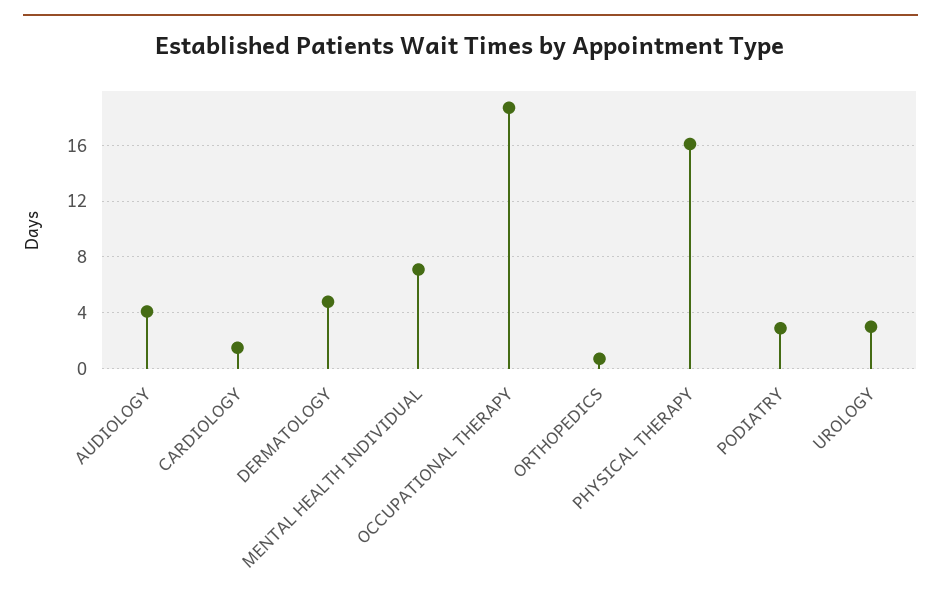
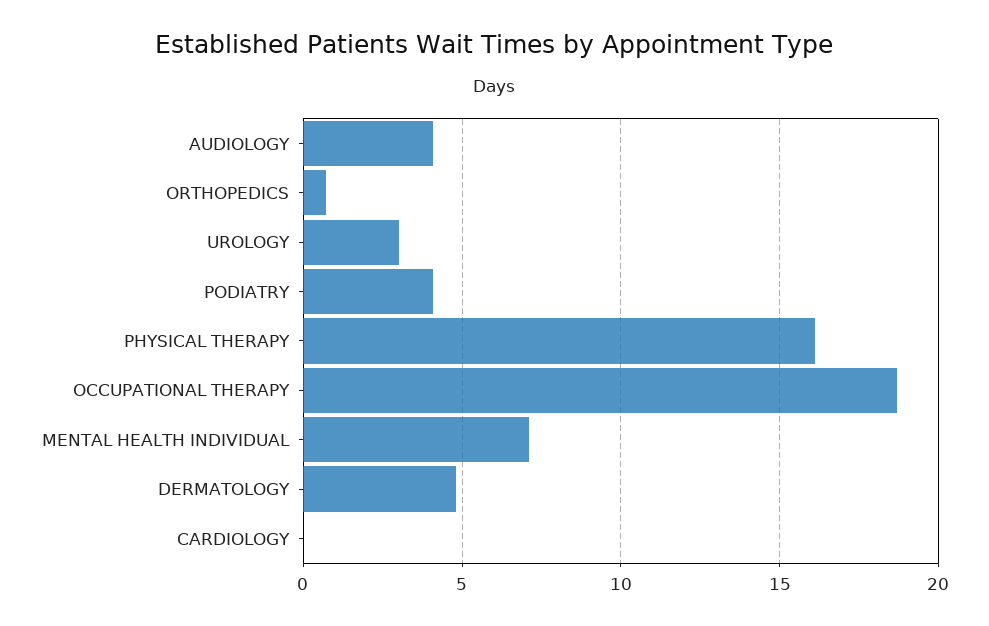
  {
    "AUDIOLOGY": 4,
-   "CARDIOLOGY": 1.5,
+   "CARDIOLOGY": 0,
    "DERMATOLOGY": 5,
    "MENTAL HEALTH INDIVIDUAL": 7,
    "OCCUPATIONAL THERAPY": 18.5,
    "ORTHOPEDICS": 0.5,
    "PHYSICAL THERAPY": 16,
-   "PODIATRY": 3,
+   "PODIATRY": 4,
    "UROLOGY": 3
  }

